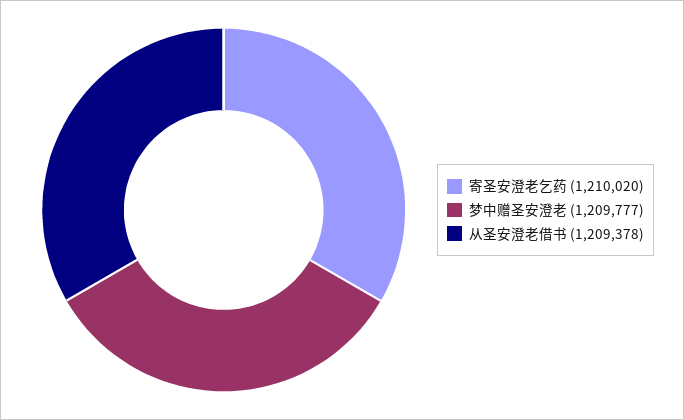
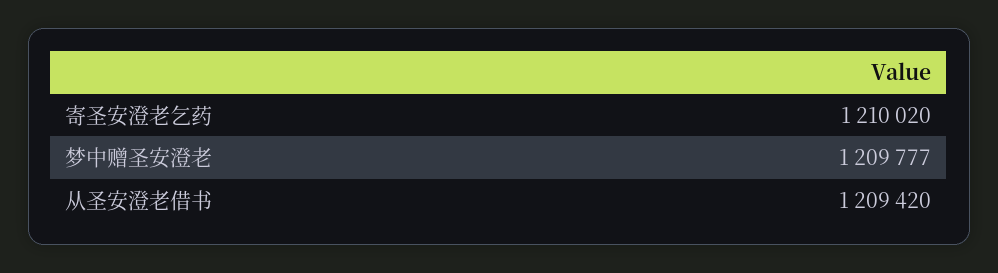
  {
    "寄圣安澄老乞药": 1210020,
    "梦中赠圣安澄老": 1209777,
-   "从圣安澄老借书": 1209378
+   "从圣安澄老借书": 1209420
  }

